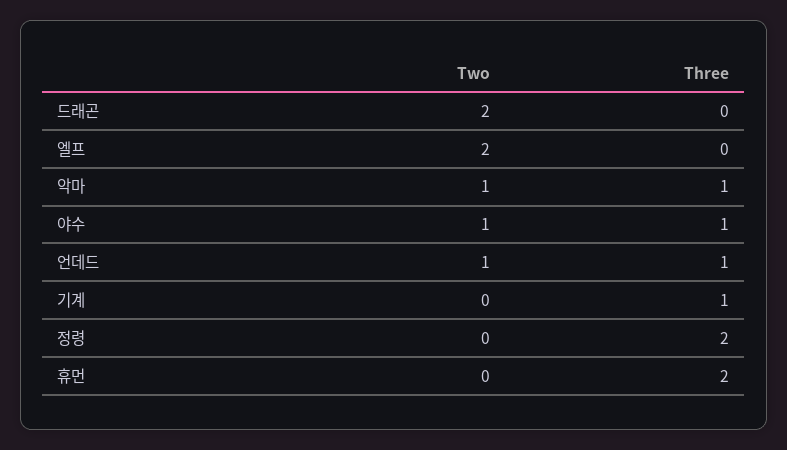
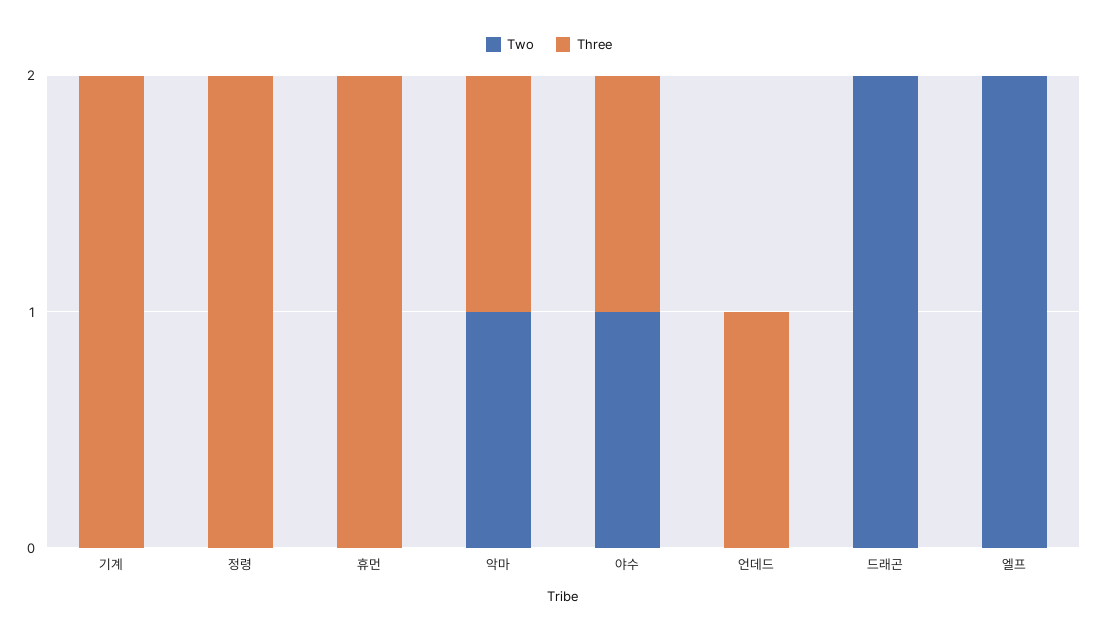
  {
    "Two": {
      "드래곤": 2,
      "엘프": 2,
      "악마": 1,
      "야수": 1,
-     "언데드": 1,
+     "언데드": 0,
      "기계": 0,
      "정령": 0,
      "휴먼": 0
    },
    "Three": {
      "드래곤": 0,
      "엘프": 0,
      "악마": 1,
      "야수": 1,
      "언데드": 1,
-     "기계": 1,
+     "기계": 2,
      "정령": 2,
      "휴먼": 2
    }
  }

